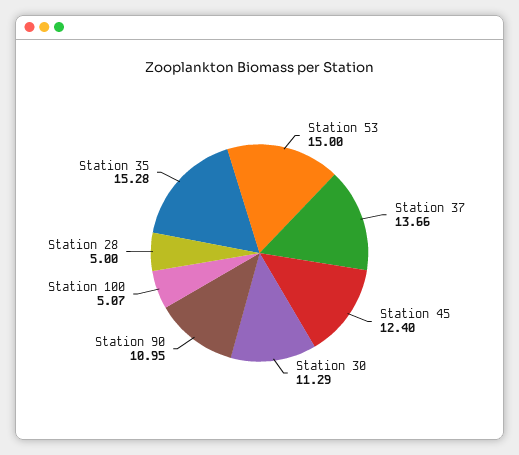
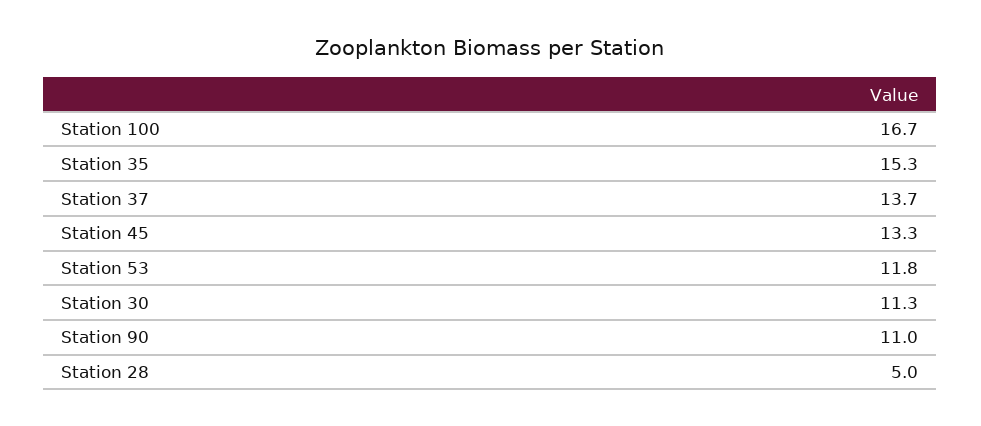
  {
-   "Station 53": 15,
+   "Station 53": 11.8,
    "Station 37": 13.66,
-   "Station 45": 12.4,
+   "Station 45": 13.3,
    "Station 30": 11.29,
    "Station 90": 10.95,
-   "Station 100": 5.07,
+   "Station 100": 16.7,
    "Station 28": 5,
    "Station 35": 15.28
  }

